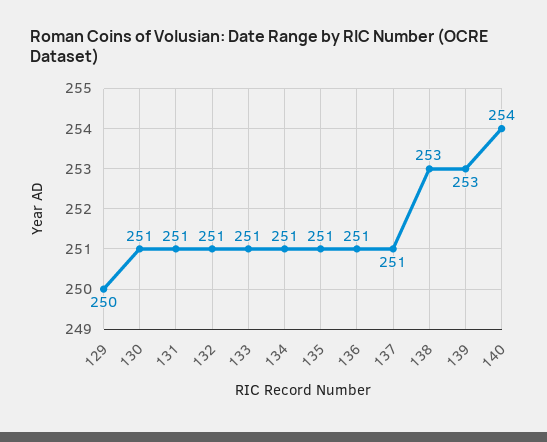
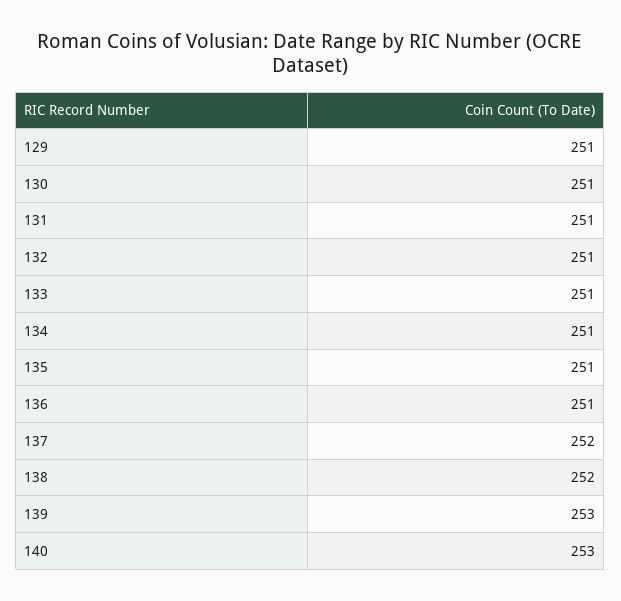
  {
-   "129": 250,
+   "129": 251,
    "130": 251,
    "131": 251,
    "132": 251,
    "133": 251,
    "134": 251,
    "135": 251,
    "136": 251,
-   "137": 251,
+   "137": 252,
-   "138": 253,
+   "138": 252,
    "139": 253,
-   "140": 254
+   "140": 253
  }

